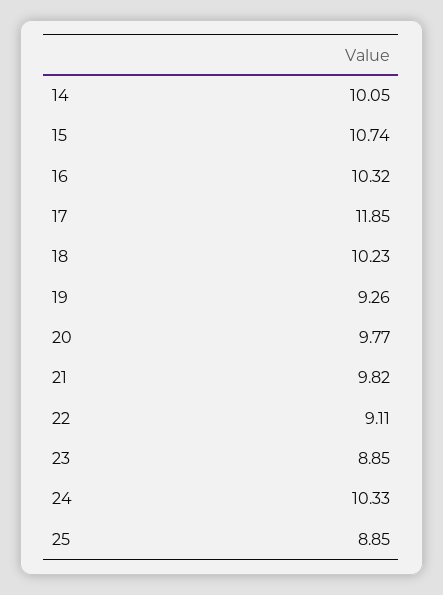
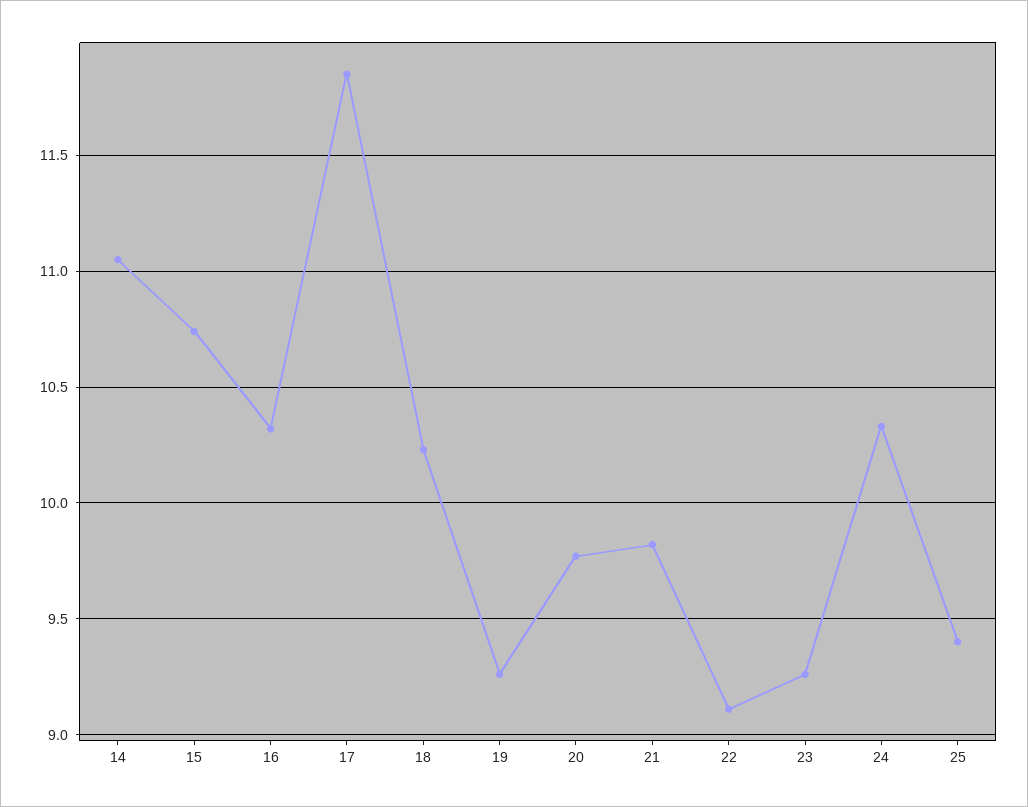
  {
-   "14": 10.05,
+   "14": 11.05,
    "15": 10.74,
    "16": 10.32,
    "17": 11.85,
    "18": 10.23,
    "19": 9.26,
    "20": 9.77,
    "21": 9.82,
    "22": 9.11,
-   "23": 8.85,
+   "23": 9.25,
    "24": 10.33,
-   "25": 8.85
+   "25": 9.4
  }

